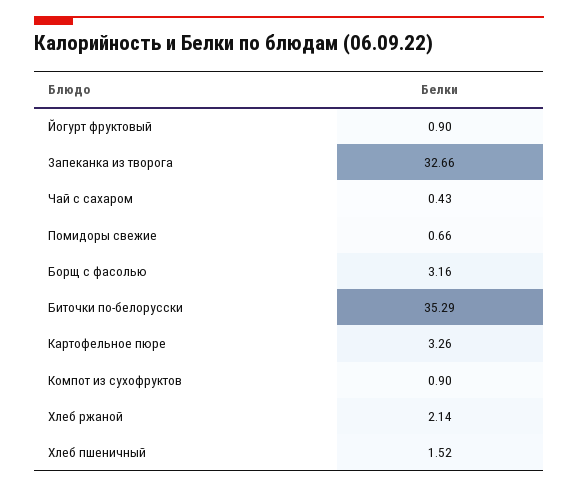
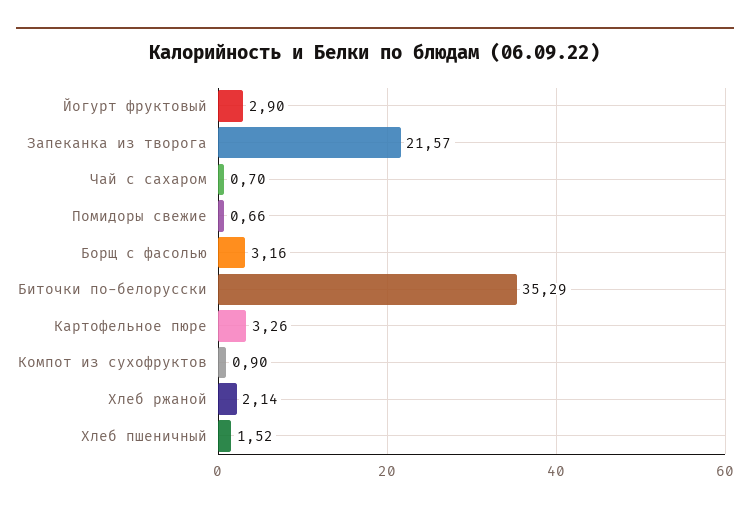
  {
-   "Йогурт фруктовый": 0.9,
+   "Йогурт фруктовый": 2.9,
-   "Запеканка из творога": 32.66,
+   "Запеканка из творога": 21.57,
-   "Чай с сахаром": 0.43,
+   "Чай с сахаром": 0.7,
    "Помидоры свежие": 0.66,
    "Борщ с фасолью": 3.16,
    "Биточки по-белорусски": 35.29,
    "Картофельное пюре": 3.26,
    "Компот из сухофруктов": 0.9,
    "Хлеб ржаной": 2.14,
    "Хлеб пшеничный": 1.52
  }

